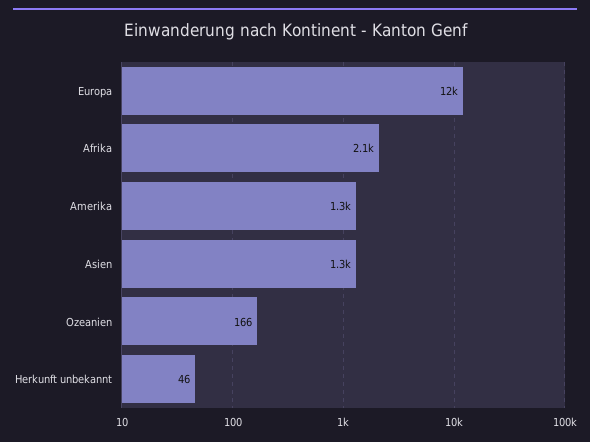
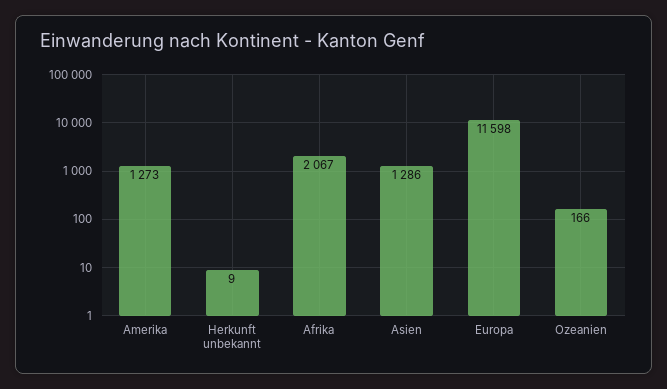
  {
    "Europa": 11598,
    "Afrika": 2067,
    "Amerika": 1273,
    "Asien": 1286,
    "Ozeanien": 166,
-   "Herkunft unbekannt": 46
+   "Herkunft unbekannt": 9
  }

